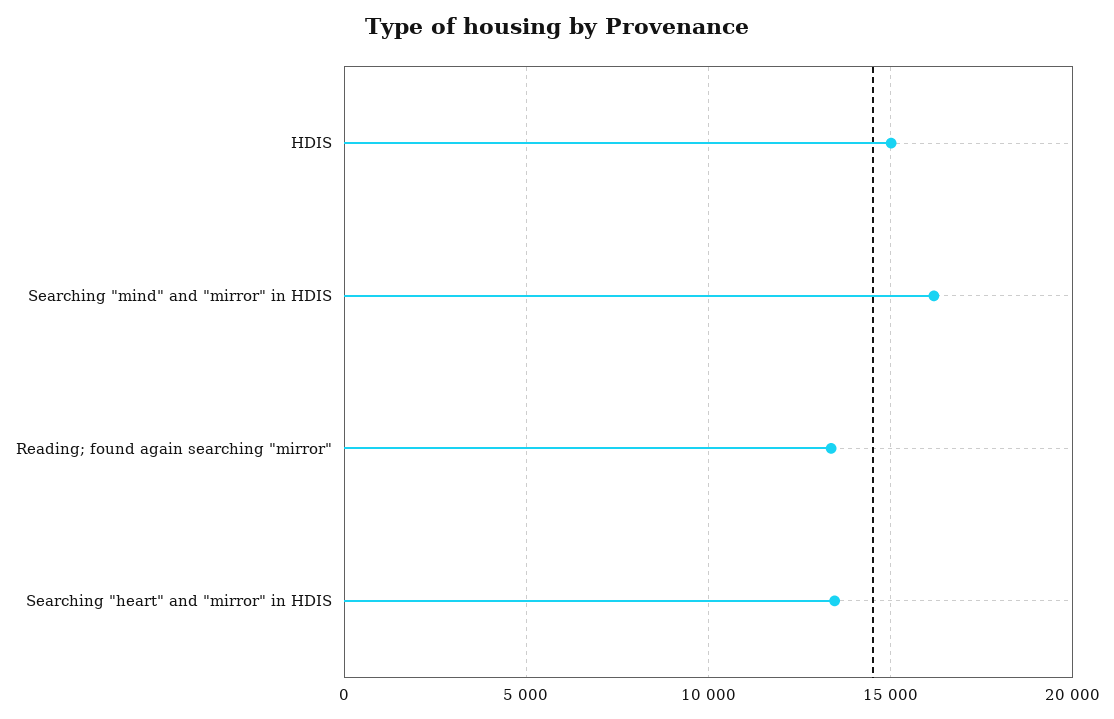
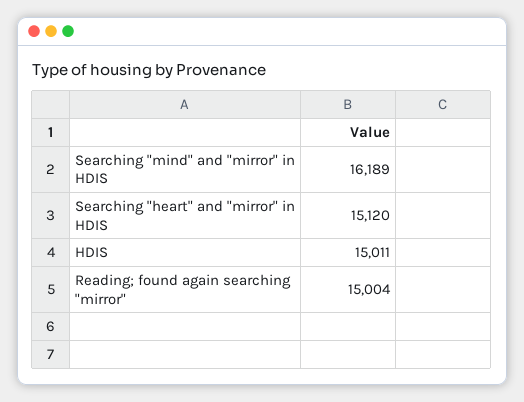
  {
    "HDIS": 15011,
    "Searching \"mind\" and \"mirror\" in HDIS": 16189,
-   "Reading; found again searching \"mirror\"": 13500,
+   "Reading; found again searching \"mirror\"": 15004,
-   "Searching \"heart\" and \"mirror\" in HDIS": 13500
+   "Searching \"heart\" and \"mirror\" in HDIS": 15120
  }

